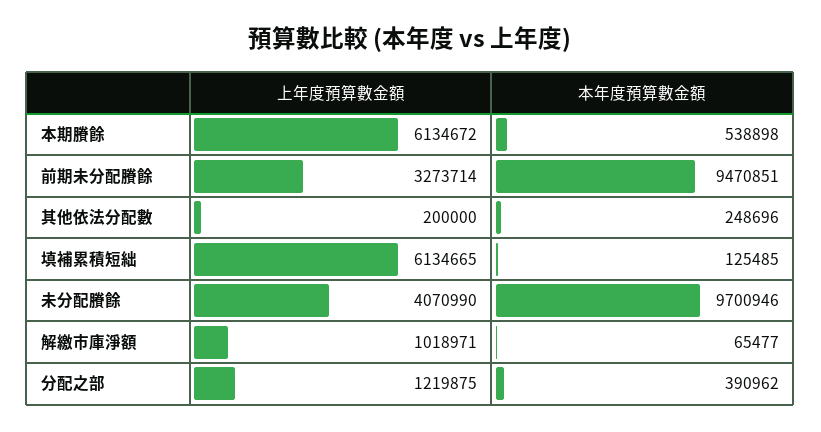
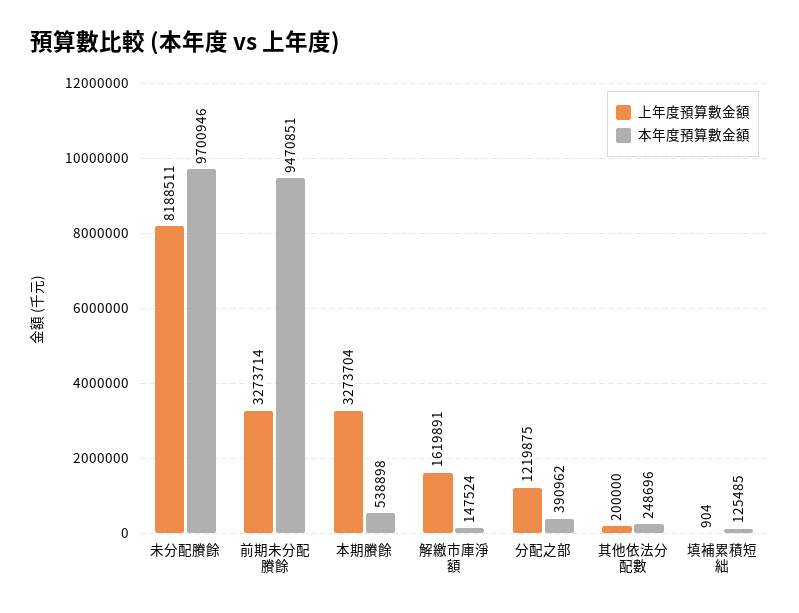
  {
    "上年度預算數金額": {
-     "本期賸餘": 6134672,
+     "本期賸餘": 3273704,
      "前期未分配賸餘": 3273714,
      "其他依法分配數": 200000,
-     "填補累積短絀": 6134665,
+     "填補累積短絀": 904,
-     "未分配賸餘": 4070990,
+     "未分配賸餘": 8188511,
-     "解繳市庫淨額": 1018971,
+     "解繳市庫淨額": 1619891,
      "分配之部": 1219875
    },
    "本年度預算數金額": {
      "本期賸餘": 538898,
      "前期未分配賸餘": 9470851,
      "其他依法分配數": 248696,
      "填補累積短絀": 125485,
      "未分配賸餘": 9700946,
-     "解繳市庫淨額": 65477,
+     "解繳市庫淨額": 147524,
      "分配之部": 390962
    }
  }

